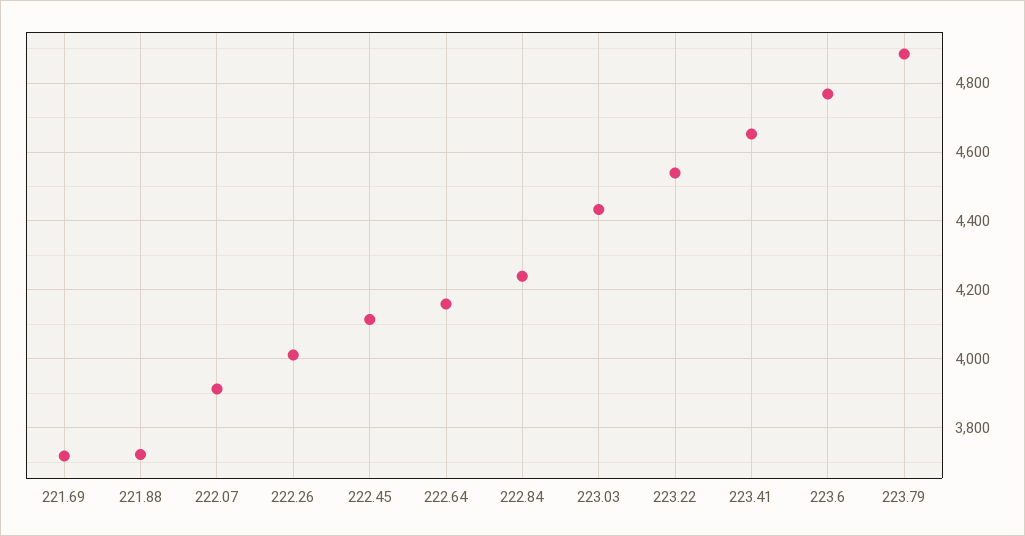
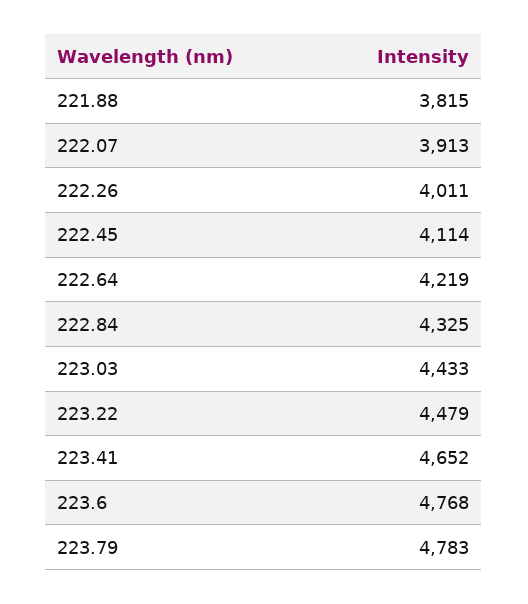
  {
-   "221.69": 3720,
-   "221.88": 3720,
+   "221.88": 3815,
    "222.07": 3913,
    "222.26": 4011,
    "222.45": 4114,
-   "222.64": 4160,
+   "222.64": 4219,
-   "222.84": 4240,
+   "222.84": 4325,
    "223.03": 4433,
-   "223.22": 4540,
+   "223.22": 4479,
    "223.41": 4652,
    "223.6": 4768,
-   "223.79": 4880
+   "223.79": 4783
  }

